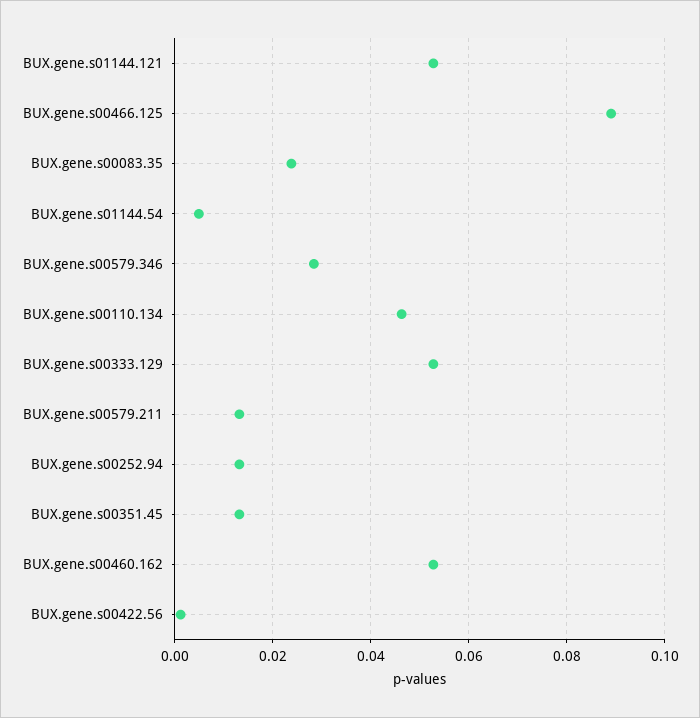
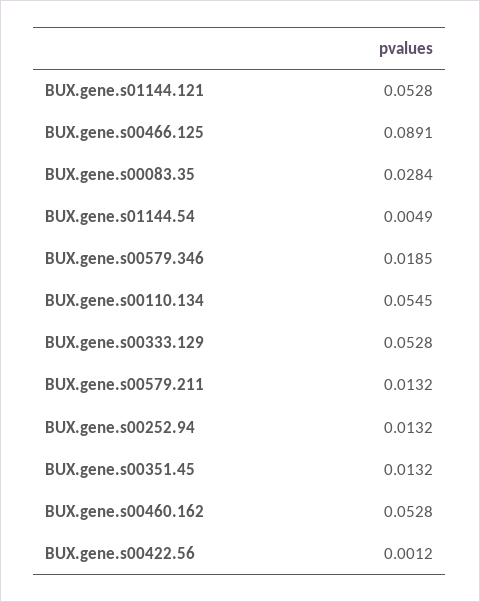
  {
    "BUX.gene.s01144.121": 0.0528,
    "BUX.gene.s00466.125": 0.0891,
-   "BUX.gene.s00083.35": 0.024,
+   "BUX.gene.s00083.35": 0.0284,
    "BUX.gene.s01144.54": 0.0049,
-   "BUX.gene.s00579.346": 0.028,
+   "BUX.gene.s00579.346": 0.0185,
-   "BUX.gene.s00110.134": 0.046,
+   "BUX.gene.s00110.134": 0.0545,
    "BUX.gene.s00333.129": 0.0528,
    "BUX.gene.s00579.211": 0.0132,
    "BUX.gene.s00252.94": 0.0132,
    "BUX.gene.s00351.45": 0.0132,
    "BUX.gene.s00460.162": 0.0528,
    "BUX.gene.s00422.56": 0.0012
  }

